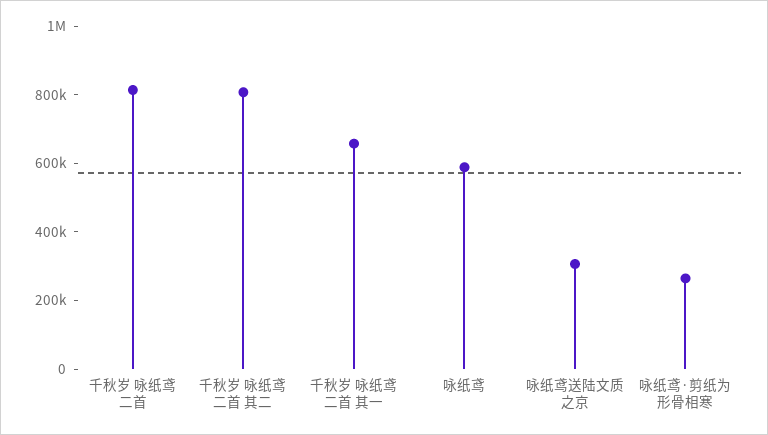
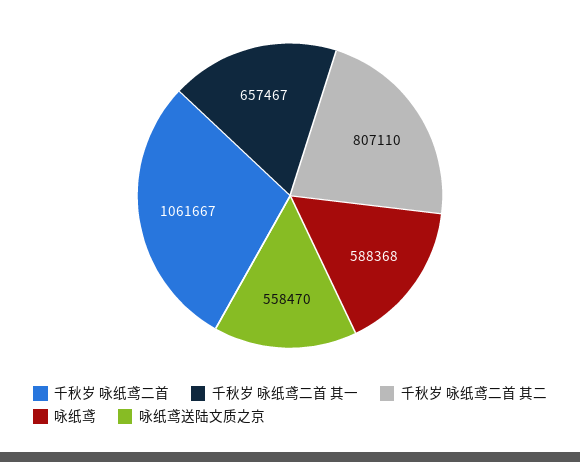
  {
-   "千秋岁 咏纸鸢二首": 800000,
+   "千秋岁 咏纸鸢二首": 1061667,
    "千秋岁 咏纸鸢二首 其二": 807110,
    "千秋岁 咏纸鸢二首 其一": 657467,
    "咏纸鸢": 588368,
-   "咏纸鸢送陆文质之京": 300000,
+   "咏纸鸢送陆文质之京": 558470
-   "咏纸鸢·剪纸为形骨相寒": 250000
  }

